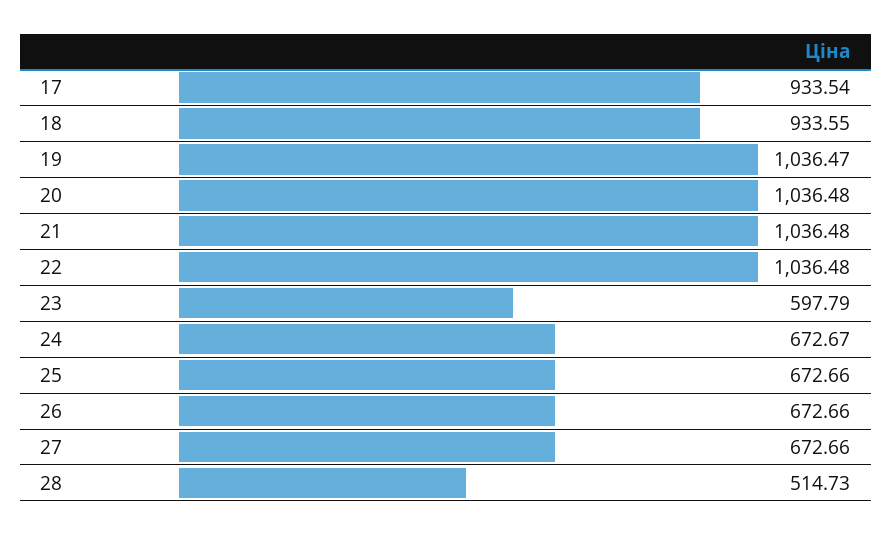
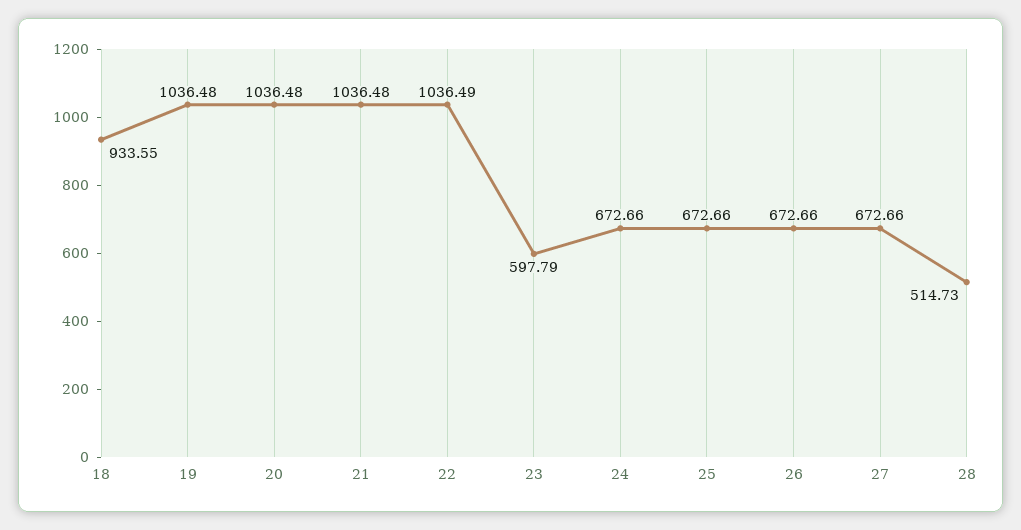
  {
-   "17": 933.54,
    "18": 933.55,
-   "19": 1036.47,
+   "19": 1036.48,
    "20": 1036.48,
    "21": 1036.48,
-   "22": 1036.48,
+   "22": 1036.49,
    "23": 597.79,
-   "24": 672.67,
+   "24": 672.66,
    "25": 672.66,
    "26": 672.66,
    "27": 672.66,
    "28": 514.73
  }

